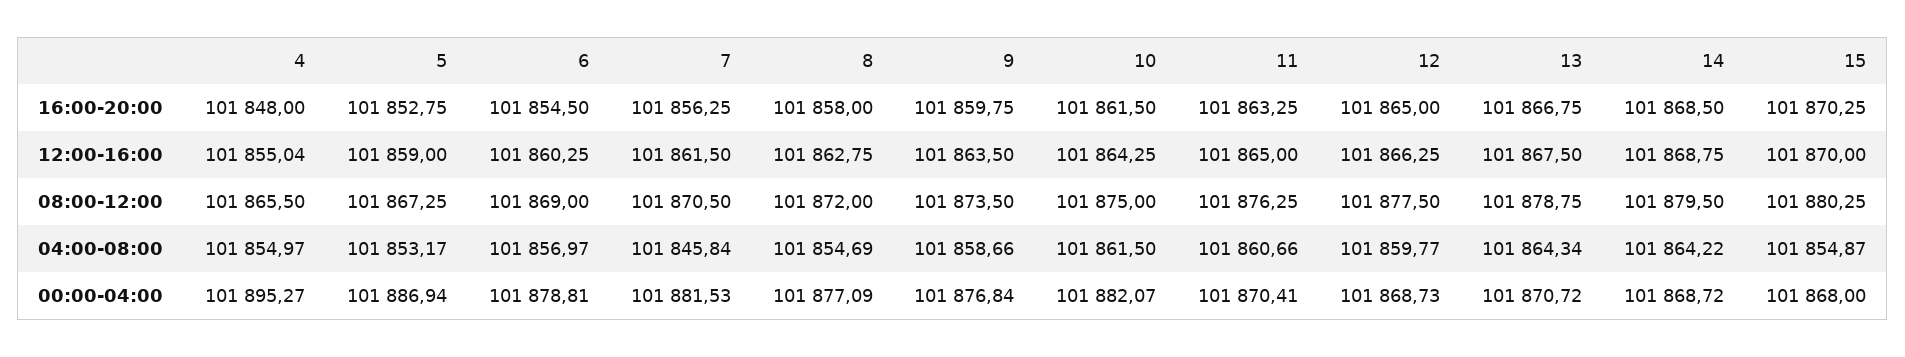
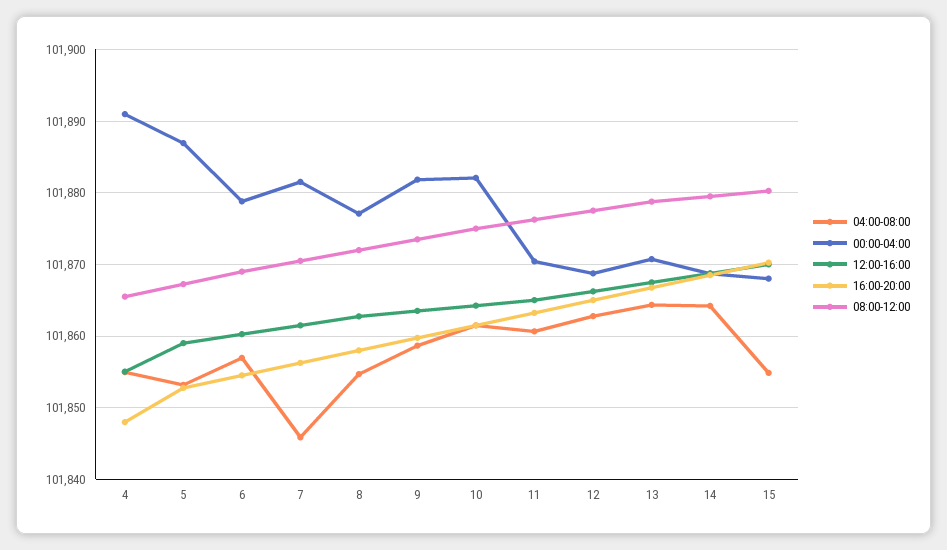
  {
    "16:00-20:00": {
      "4": 101848,
      "5": 101852.75,
      "6": 101854.5,
      "7": 101856.25,
      "8": 101858,
      "9": 101859.75,
      "10": 101861.5,
      "11": 101863.25,
      "12": 101865,
      "13": 101866.75,
      "14": 101868.5,
      "15": 101870.25
    },
    "12:00-16:00": {
      "4": 101855.04,
      "5": 101859,
      "6": 101860.25,
      "7": 101861.5,
      "8": 101862.75,
      "9": 101863.5,
      "10": 101864.25,
      "11": 101865,
      "12": 101866.25,
      "13": 101867.5,
      "14": 101868.75,
      "15": 101870
    },
    "08:00-12:00": {
      "4": 101865.5,
      "5": 101867.25,
      "6": 101869,
      "7": 101870.5,
      "8": 101872,
      "9": 101873.5,
      "10": 101875,
      "11": 101876.25,
      "12": 101877.5,
      "13": 101878.75,
      "14": 101879.5,
      "15": 101880.25
    },
    "04:00-08:00": {
      "4": 101854.97,
      "5": 101853.17,
      "6": 101856.97,
      "7": 101845.84,
      "8": 101854.69,
      "9": 101858.66,
      "10": 101861.5,
      "11": 101860.66,
-     "12": 101859.77,
+     "12": 101863,
      "13": 101864.34,
      "14": 101864.22,
      "15": 101854.87
    },
    "00:00-04:00": {
-     "4": 101895.27,
+     "4": 101891,
      "5": 101886.94,
      "6": 101878.81,
      "7": 101881.53,
      "8": 101877.09,
-     "9": 101876.84,
+     "9": 101882,
      "10": 101882.07,
      "11": 101870.41,
      "12": 101868.73,
      "13": 101870.72,
      "14": 101868.72,
      "15": 101868
    }
  }

